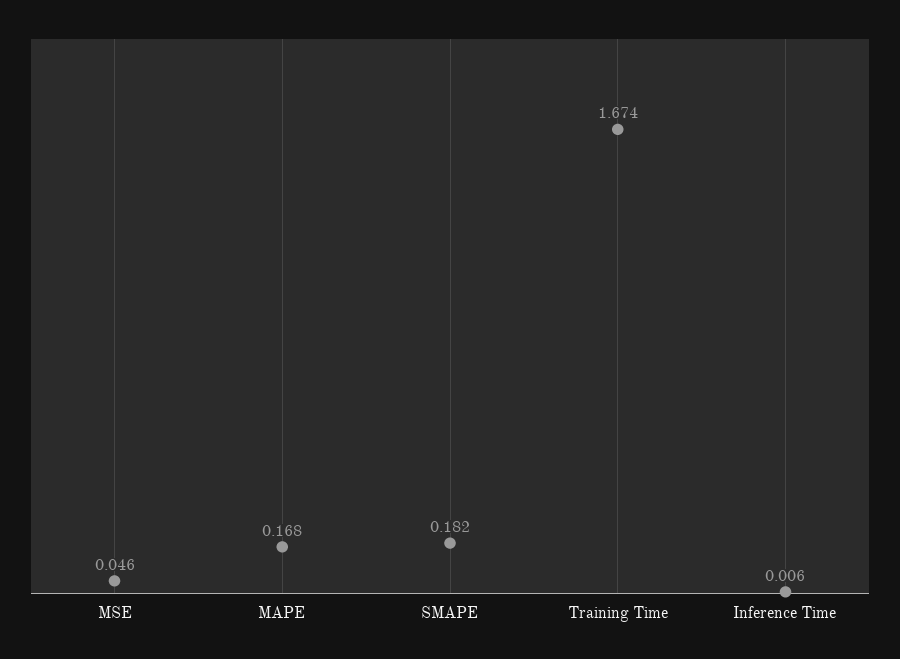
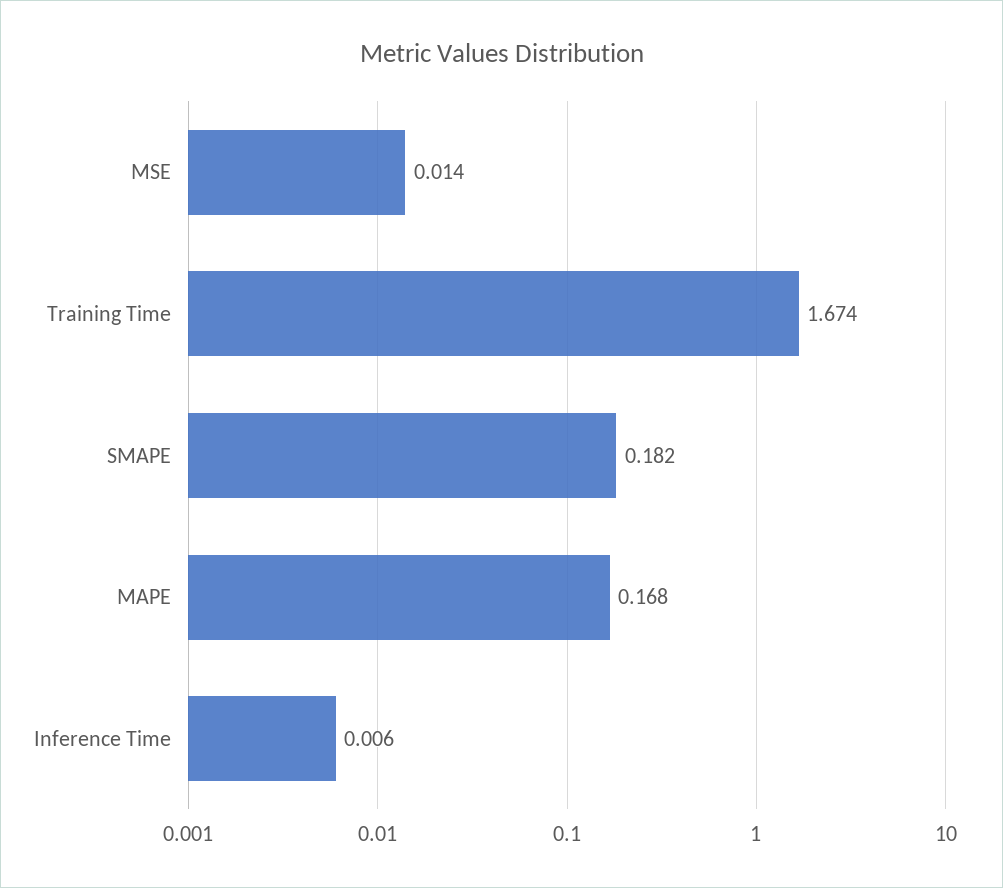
  {
-   "MSE": 0.046,
+   "MSE": 0.014,
    "MAPE": 0.168,
    "SMAPE": 0.182,
    "Training Time": 1.674,
    "Inference Time": 0.006
  }

